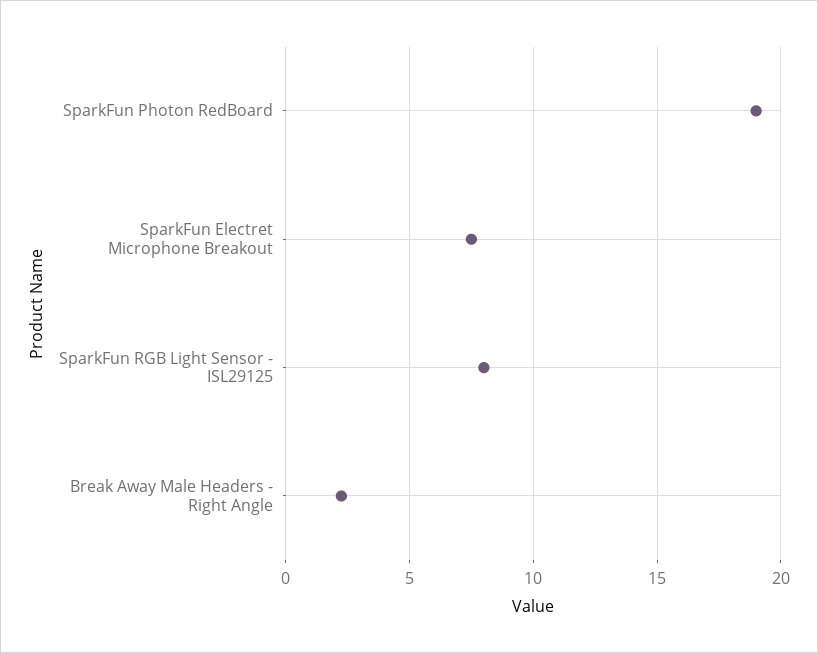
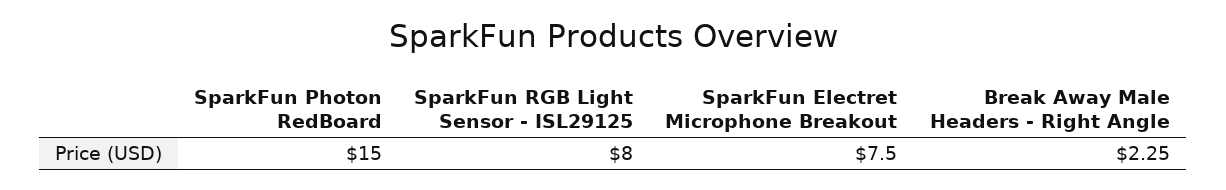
  {
-   "SparkFun Photon RedBoard": 19,
+   "SparkFun Photon RedBoard": 15,
    "SparkFun Electret Microphone Breakout": 7.5,
    "SparkFun RGB Light Sensor - ISL29125": 8,
    "Break Away Male Headers - Right Angle": 2.25
  }

